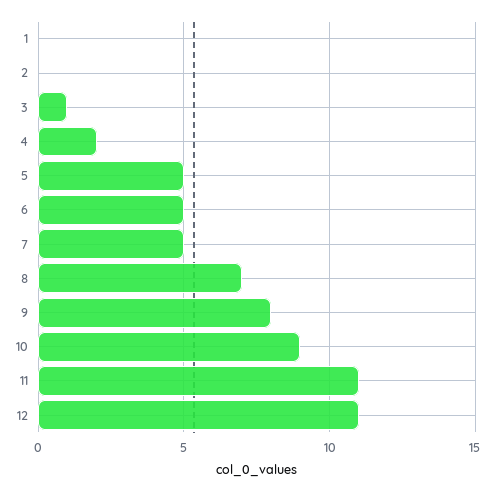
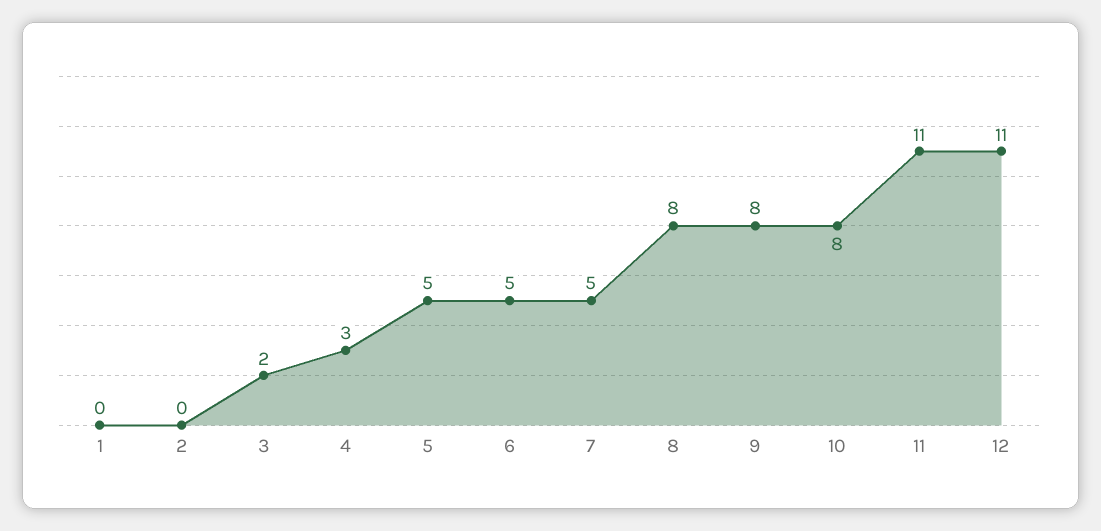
  {
    "1": 0,
    "2": 0,
-   "3": 1,
+   "3": 2,
-   "4": 2,
+   "4": 3,
    "5": 5,
    "6": 5,
    "7": 5,
-   "8": 7,
+   "8": 8,
    "9": 8,
-   "10": 9,
+   "10": 8,
    "11": 11,
    "12": 11
  }

